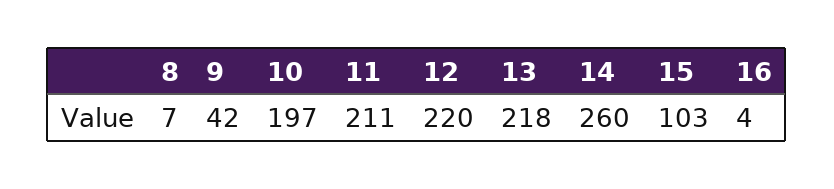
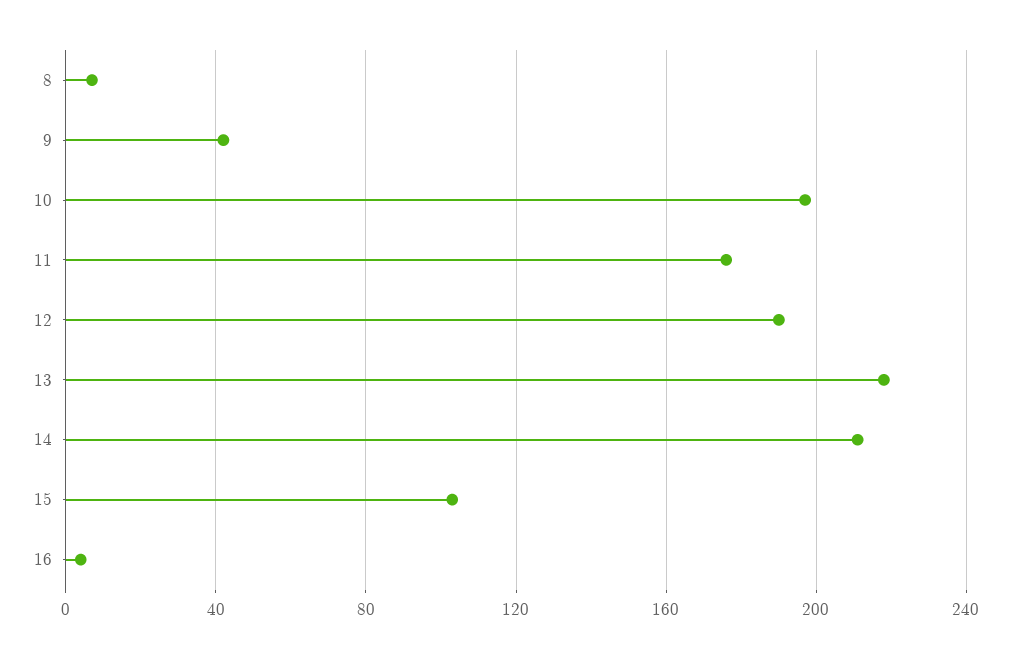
  {
    "8": 7,
    "9": 42,
    "10": 197,
-   "11": 211,
+   "11": 175,
-   "12": 220,
+   "12": 190,
    "13": 218,
-   "14": 260,
+   "14": 210,
    "15": 103,
    "16": 4
  }

